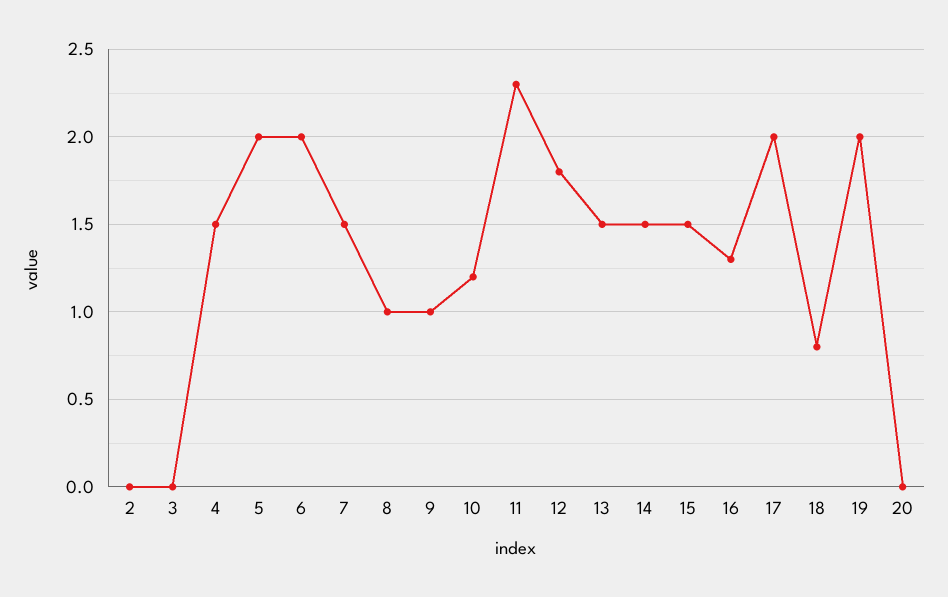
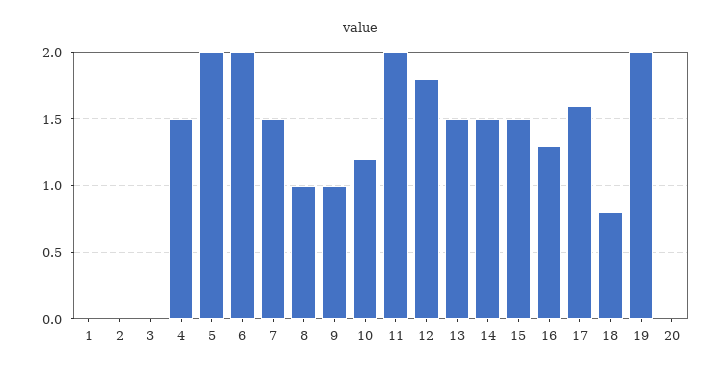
  {
    "2": 0,
    "3": 0,
    "4": 1.5,
    "5": 2,
    "6": 2,
    "7": 1.5,
    "8": 1,
    "9": 1,
    "10": 1.2,
-   "11": 2.3,
+   "11": 2,
    "12": 1.8,
    "13": 1.5,
    "14": 1.5,
    "15": 1.5,
    "16": 1.3,
-   "17": 2,
+   "17": 1.6,
    "18": 0.8,
    "19": 2,
-   "20": 0
+   "20": 0,
+   "1": 0
  }

